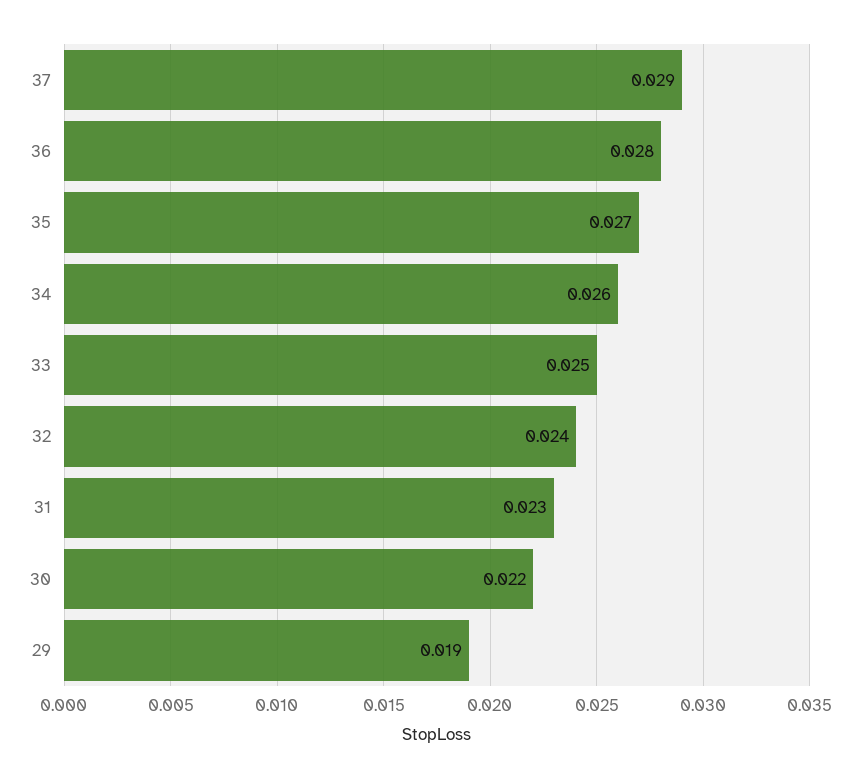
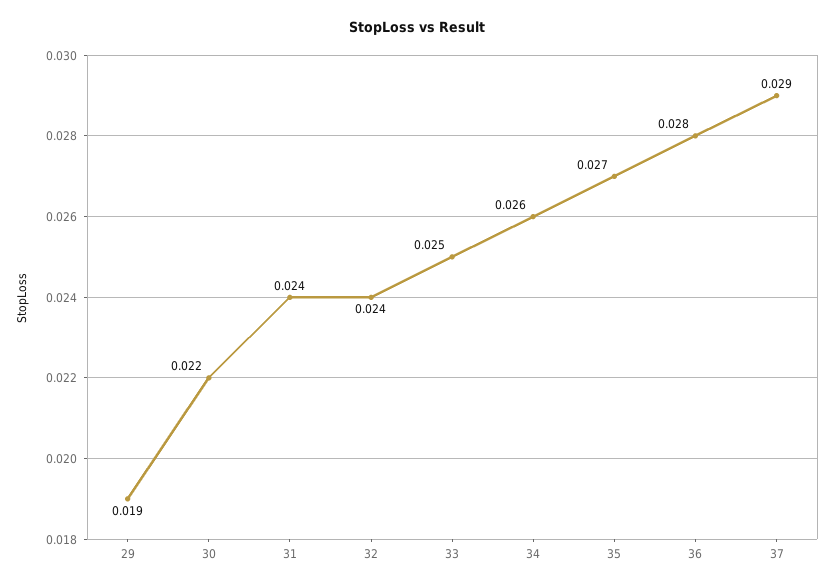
  {
    "37": 0.029,
    "36": 0.028,
    "35": 0.027,
    "34": 0.026,
    "33": 0.025,
    "32": 0.024,
-   "31": 0.023,
+   "31": 0.024,
    "30": 0.022,
    "29": 0.019
  }

